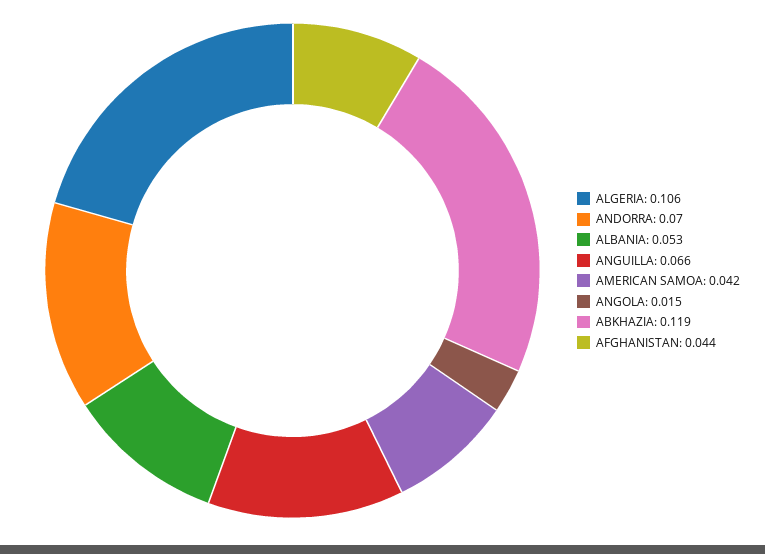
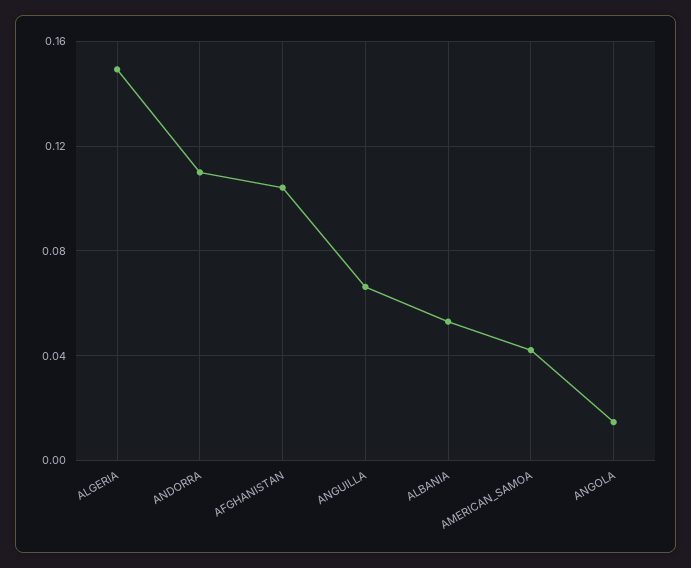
  {
-   "ALGERIA": 0.106,
+   "ALGERIA": 0.15,
-   "ANDORRA": 0.07,
+   "ANDORRA": 0.11,
    "ALBANIA": 0.053,
    "ANGUILLA": 0.066,
    "AMERICAN SAMOA": 0.042,
    "ANGOLA": 0.015,
-   "ABKHAZIA": 0.119,
-   "AFGHANISTAN": 0.044
+   "AFGHANISTAN": 0.105
  }

